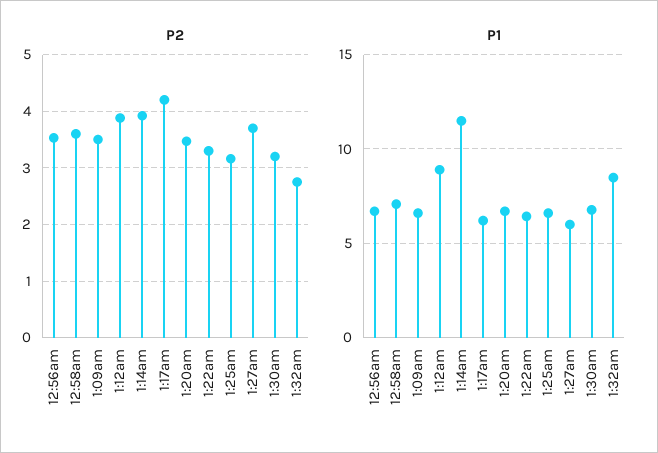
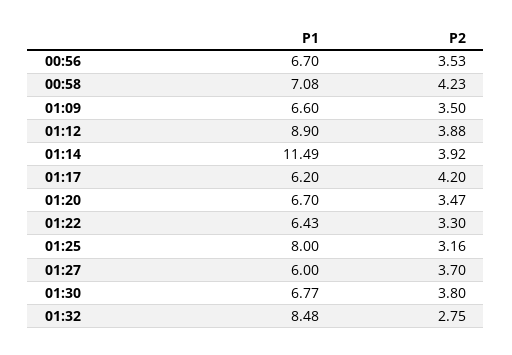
  {
    "P2": {
      "12:56am": 3.53,
-     "12:58am": 3.6,
+     "12:58am": 4.23,
      "1:09am": 3.5,
      "1:12am": 3.88,
      "1:14am": 3.92,
      "1:17am": 4.2,
      "1:20am": 3.47,
      "1:22am": 3.3,
      "1:25am": 3.16,
      "1:27am": 3.7,
-     "1:30am": 3.2,
+     "1:30am": 3.8,
      "1:32am": 2.75
    },
    "P1": {
      "12:56am": 6.7,
      "12:58am": 7.08,
      "1:09am": 6.6,
      "1:12am": 8.9,
      "1:14am": 11.49,
      "1:17am": 6.2,
      "1:20am": 6.7,
      "1:22am": 6.43,
-     "1:25am": 6.5,
+     "1:25am": 8,
      "1:27am": 6,
      "1:30am": 6.77,
      "1:32am": 8.48
    }
  }

